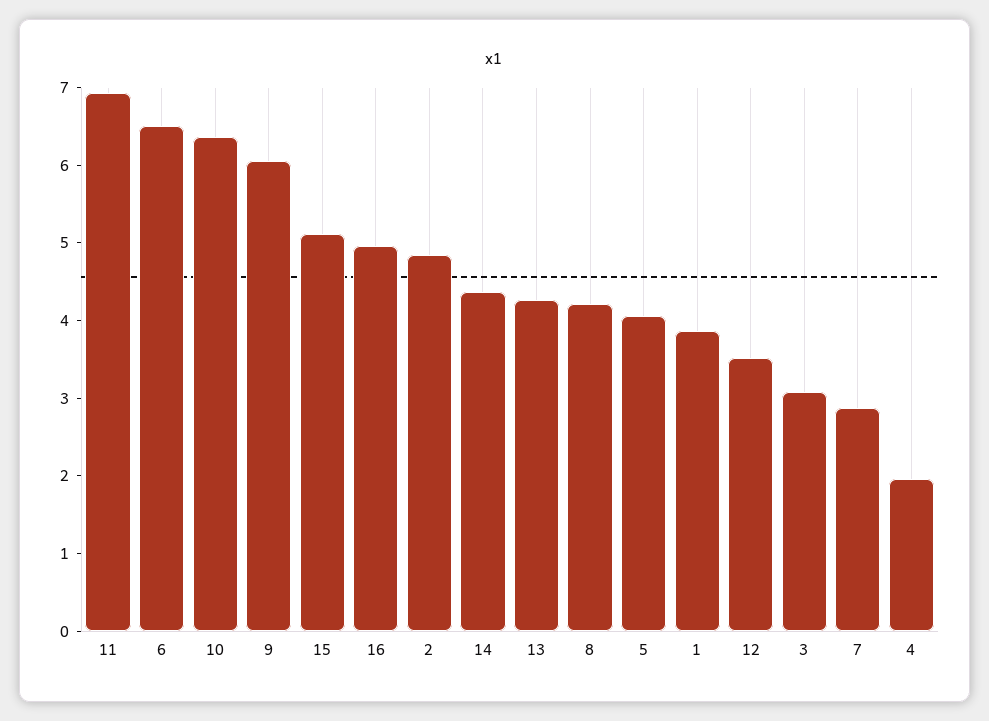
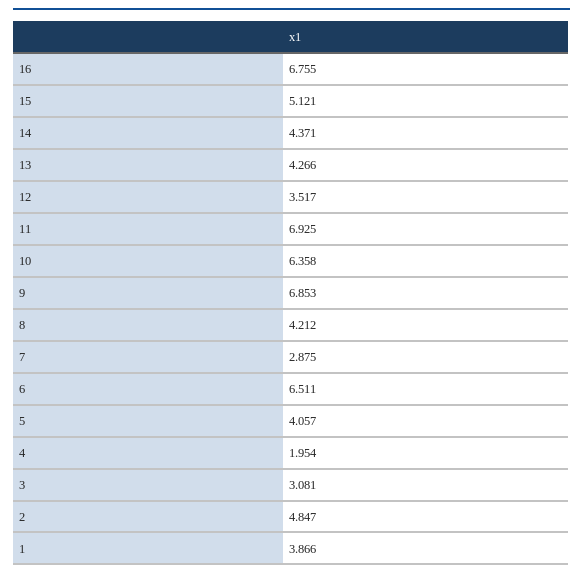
  {
    "11": 6.925,
    "6": 6.511,
    "10": 6.358,
-   "9": 6,
+   "9": 6.853,
    "15": 5.121,
-   "16": 5,
+   "16": 6.755,
    "2": 4.847,
    "14": 4.371,
    "13": 4.266,
    "8": 4.212,
    "5": 4.057,
    "1": 3.866,
    "12": 3.517,
    "3": 3.081,
    "7": 2.875,
    "4": 1.954
  }

